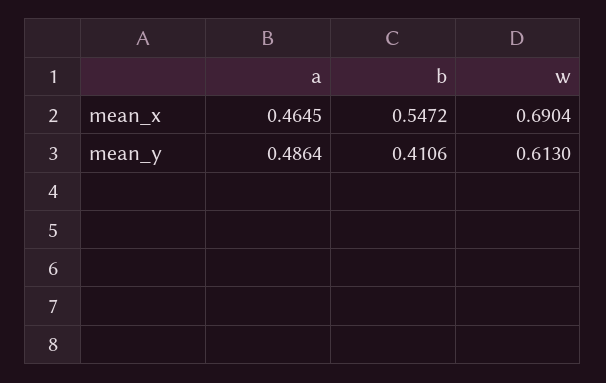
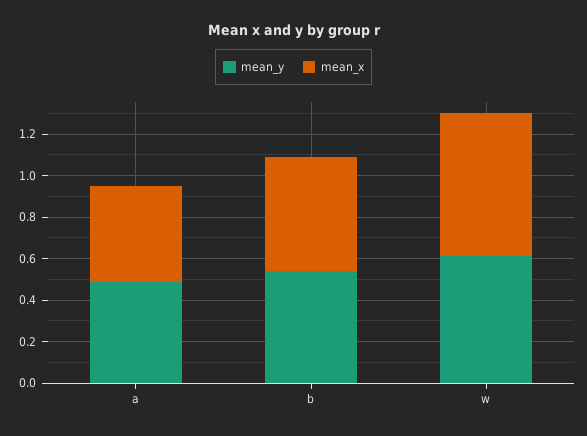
  {
    "mean_x": {
      "a": 0.4645,
      "b": 0.5472,
      "w": 0.6904
    },
    "mean_y": {
      "a": 0.4864,
-     "b": 0.4106,
+     "b": 0.55,
      "w": 0.613
    }
  }

